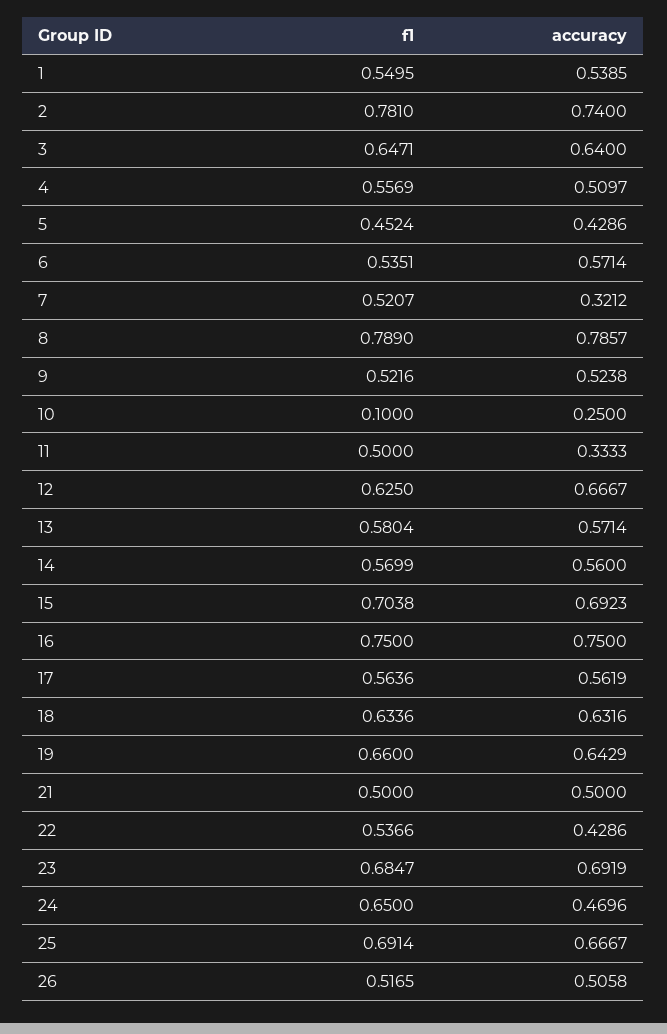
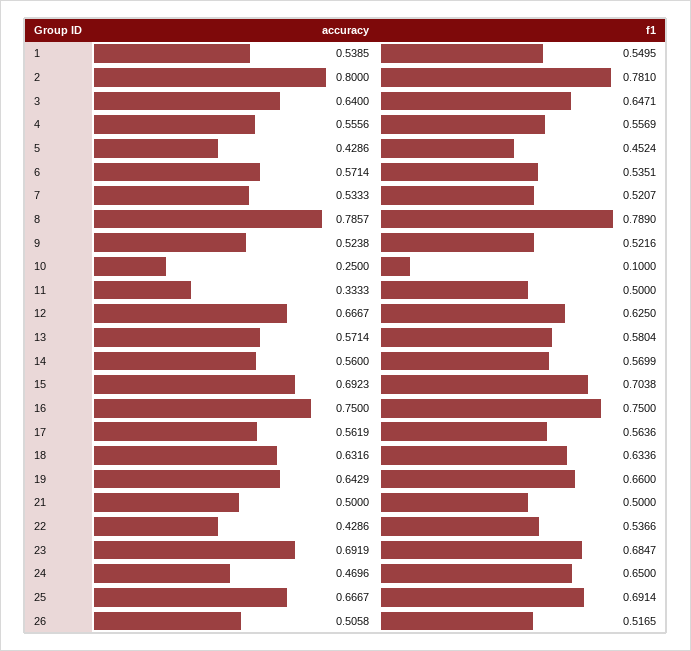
  {
    "f1": {
      "1": 0.5495,
      "2": 0.781,
      "3": 0.6471,
      "4": 0.5569,
      "5": 0.4524,
      "6": 0.5351,
      "7": 0.5207,
      "8": 0.789,
      "9": 0.5216,
      "10": 0.1,
      "11": 0.5,
      "12": 0.625,
      "13": 0.5804,
      "14": 0.5699,
      "15": 0.7038,
      "16": 0.75,
      "17": 0.5636,
      "18": 0.6336,
      "19": 0.66,
      "21": 0.5,
      "22": 0.5366,
      "23": 0.6847,
      "24": 0.65,
      "25": 0.6914,
      "26": 0.5165
    },
    "accuracy": {
      "1": 0.5385,
-     "2": 0.74,
+     "2": 0.8,
      "3": 0.64,
-     "4": 0.5097,
+     "4": 0.5556,
      "5": 0.4286,
      "6": 0.5714,
-     "7": 0.3212,
+     "7": 0.5333,
      "8": 0.7857,
      "9": 0.5238,
      "10": 0.25,
      "11": 0.3333,
      "12": 0.6667,
      "13": 0.5714,
      "14": 0.56,
      "15": 0.6923,
      "16": 0.75,
      "17": 0.5619,
      "18": 0.6316,
      "19": 0.6429,
      "21": 0.5,
      "22": 0.4286,
      "23": 0.6919,
      "24": 0.4696,
      "25": 0.6667,
      "26": 0.5058
    }
  }

